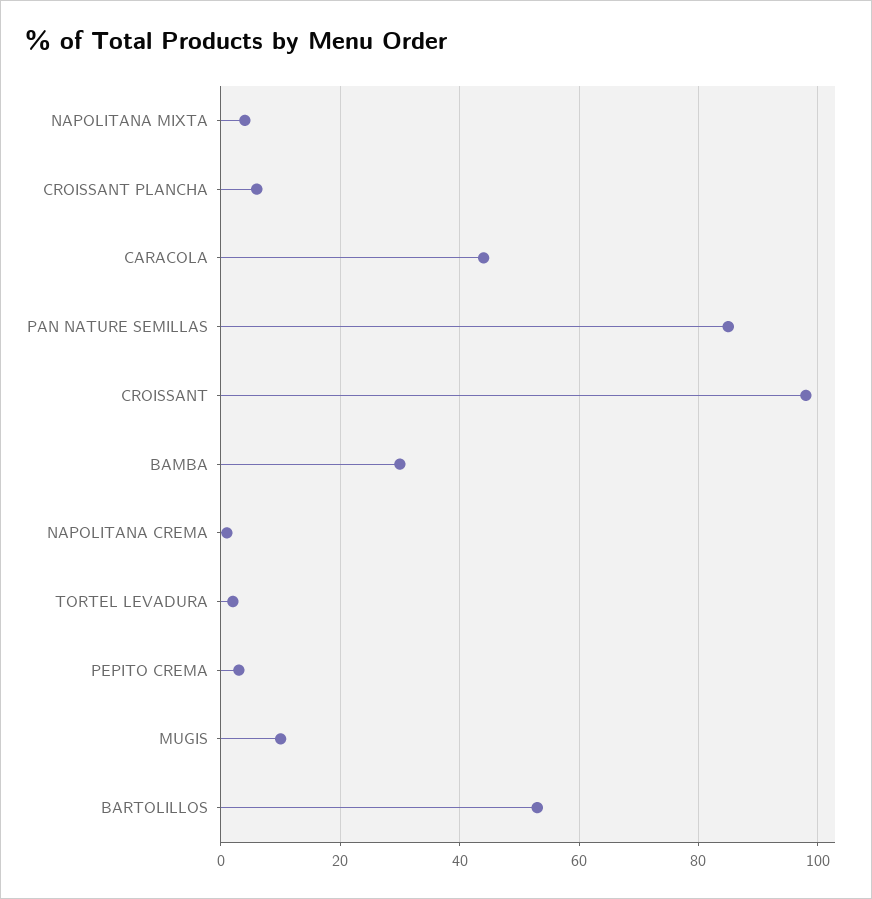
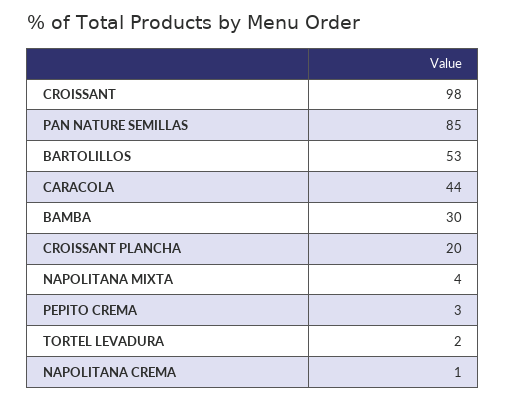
  {
    "NAPOLITANA MIXTA": 4,
-   "CROISSANT PLANCHA": 5,
+   "CROISSANT PLANCHA": 20,
    "CARACOLA": 44,
    "PAN NATURE SEMILLAS": 85,
    "CROISSANT": 98,
    "BAMBA": 30,
    "NAPOLITANA CREMA": 1,
    "TORTEL LEVADURA": 2,
    "PEPITO CREMA": 3,
-   "MUGIS": 10,
    "BARTOLILLOS": 53
  }

